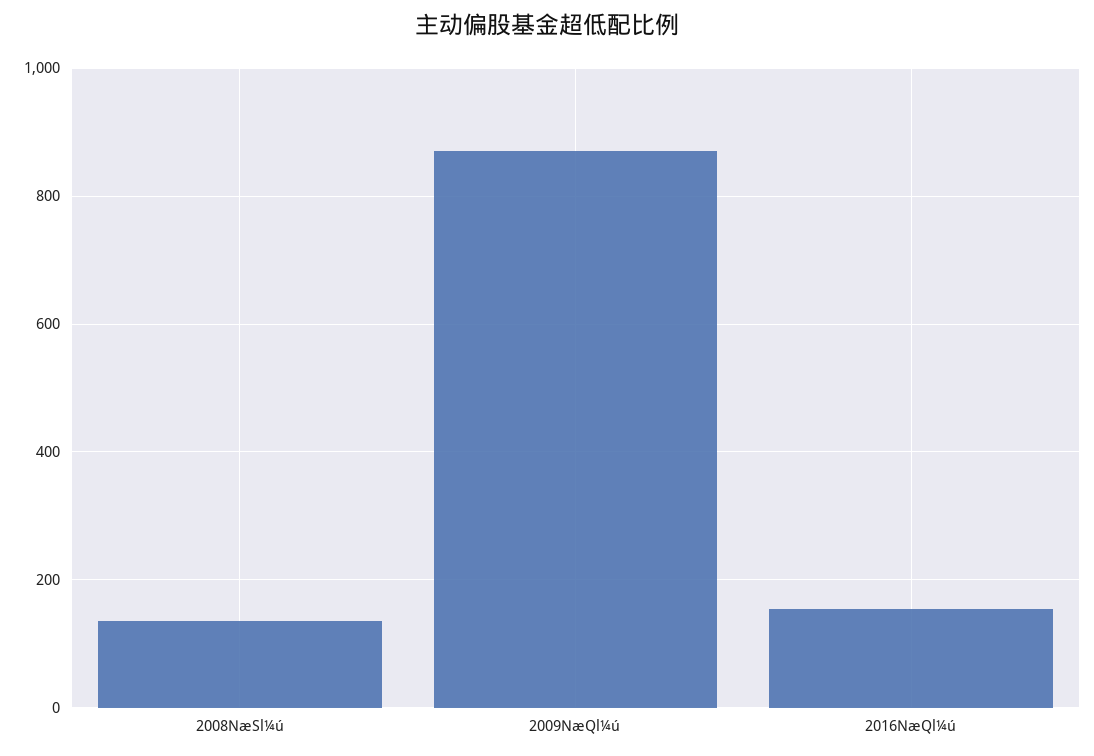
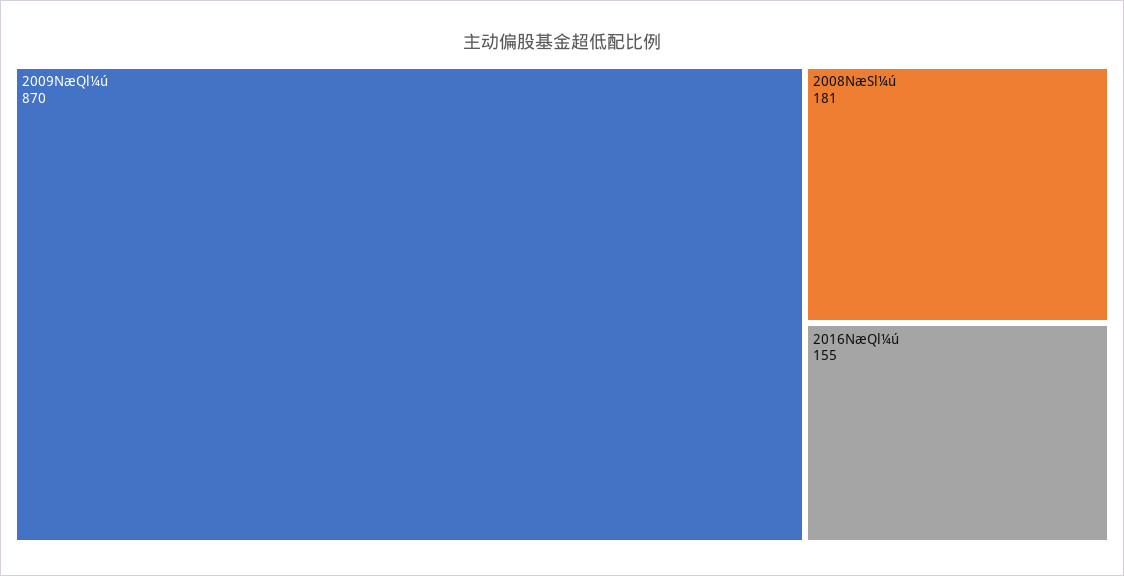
  {
-   "2008NæSl¼ú": 140,
+   "2008NæSl¼ú": 181,
    "2009NæQl¼ú": 870,
    "2016NæQl¼ú": 155
  }

